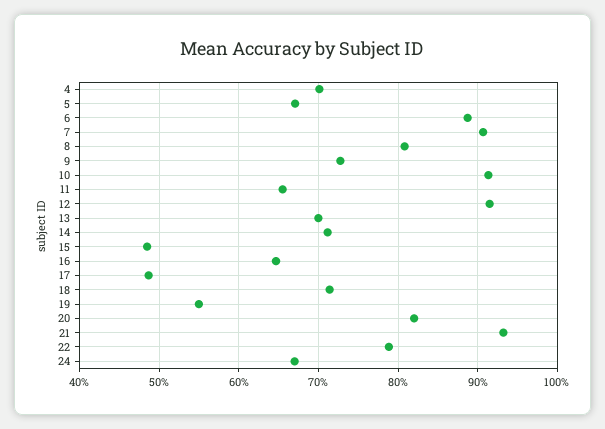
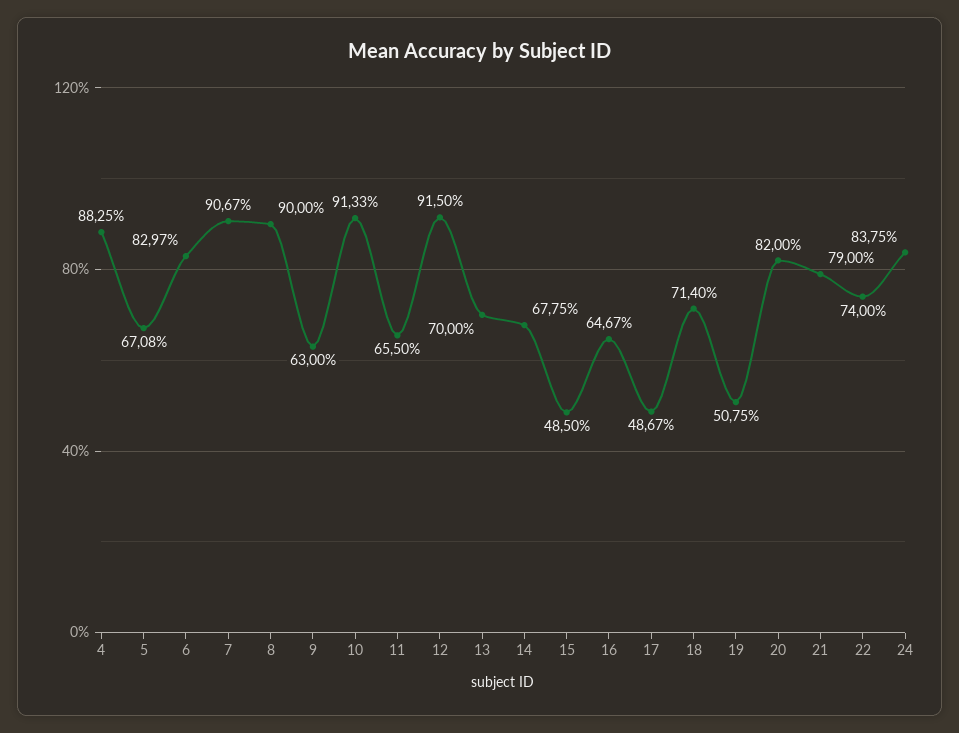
  {
-   "4": 70,
+   "4": 88.25,
    "5": 67.08,
-   "6": 89,
+   "6": 82.97,
    "7": 90.67,
-   "8": 81,
+   "8": 90,
-   "9": 73,
+   "9": 63,
    "10": 91.33,
    "11": 65.5,
    "12": 91.5,
    "13": 70,
-   "14": 71,
+   "14": 67.75,
    "15": 48.5,
    "16": 64.67,
    "17": 48.67,
    "18": 71.4,
-   "19": 55,
+   "19": 50.75,
    "20": 82,
-   "21": 93,
+   "21": 79,
-   "22": 79,
+   "22": 74,
-   "24": 67
+   "24": 83.75
  }

